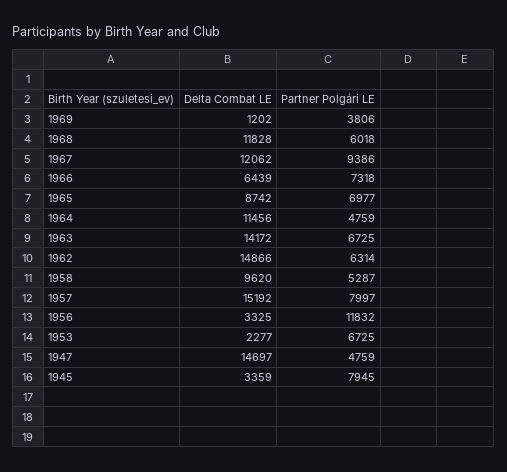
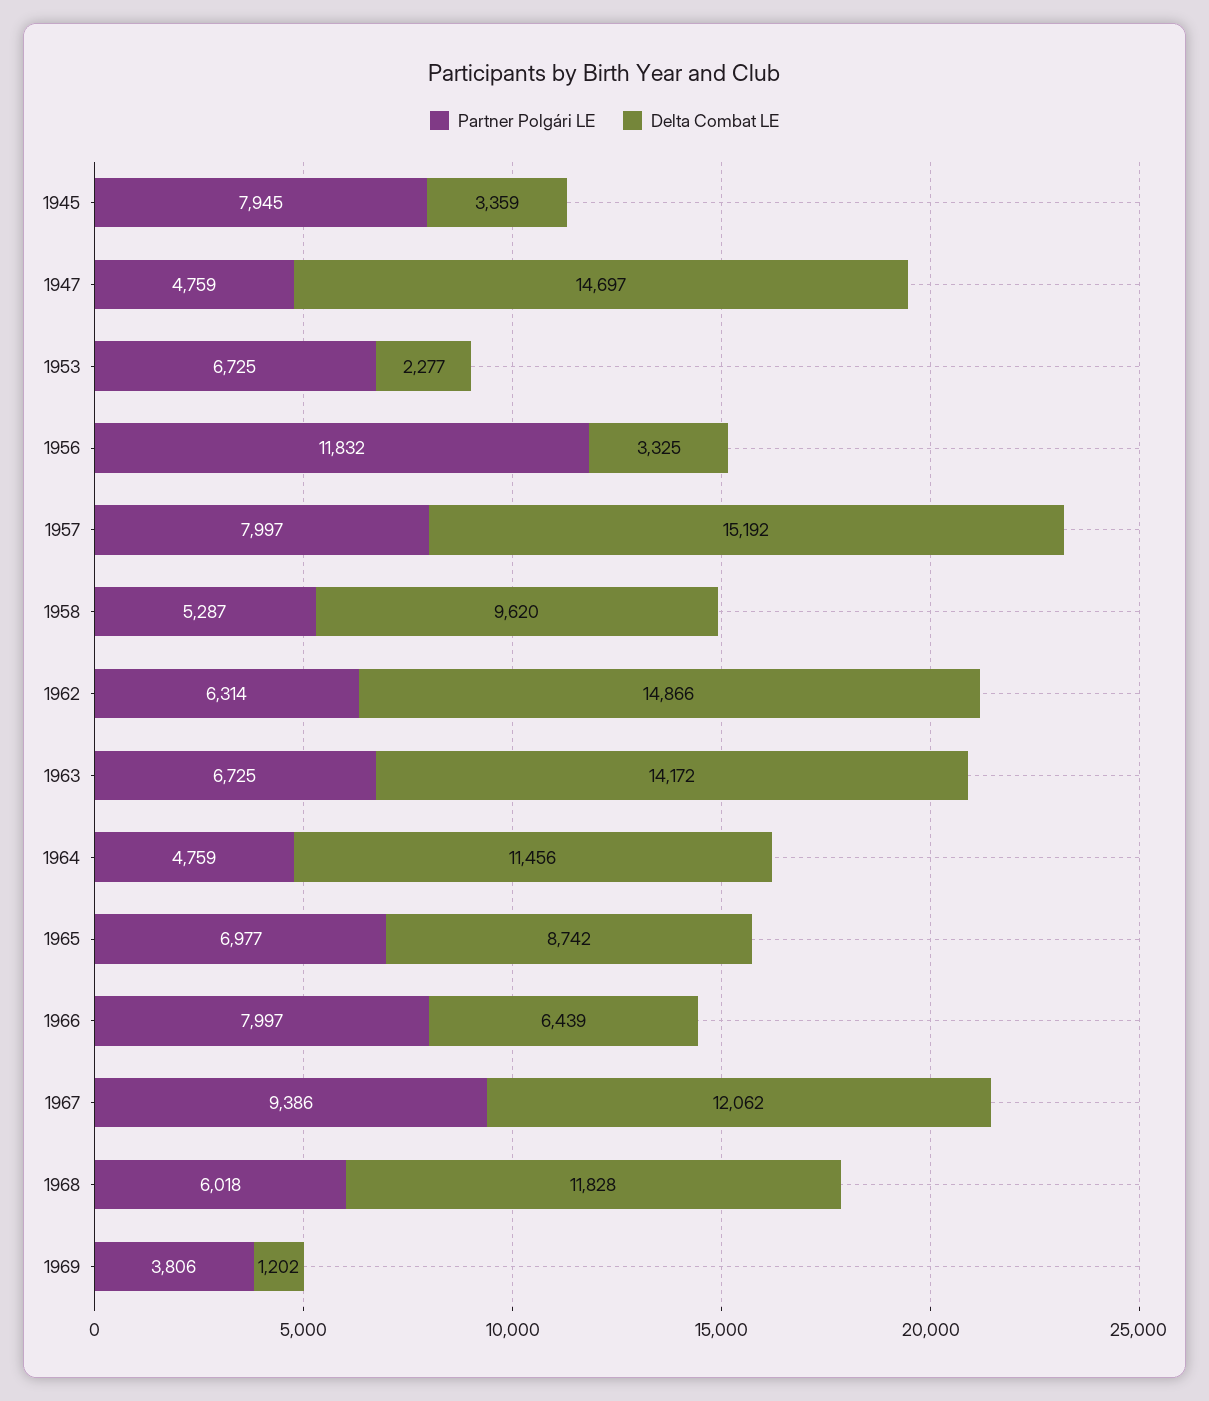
  {
    "Delta Combat LE": {
      "1969": 1202,
      "1968": 11828,
      "1967": 12062,
      "1966": 6439,
      "1965": 8742,
      "1964": 11456,
      "1963": 14172,
      "1962": 14866,
      "1958": 9620,
      "1957": 15192,
      "1956": 3325,
      "1953": 2277,
      "1947": 14697,
      "1945": 3359
    },
    "Partner Polgári LE": {
      "1969": 3806,
      "1968": 6018,
      "1967": 9386,
-     "1966": 7318,
+     "1966": 7997,
      "1965": 6977,
      "1964": 4759,
      "1963": 6725,
      "1962": 6314,
      "1958": 5287,
      "1957": 7997,
      "1956": 11832,
      "1953": 6725,
      "1947": 4759,
      "1945": 7945
    }
  }

